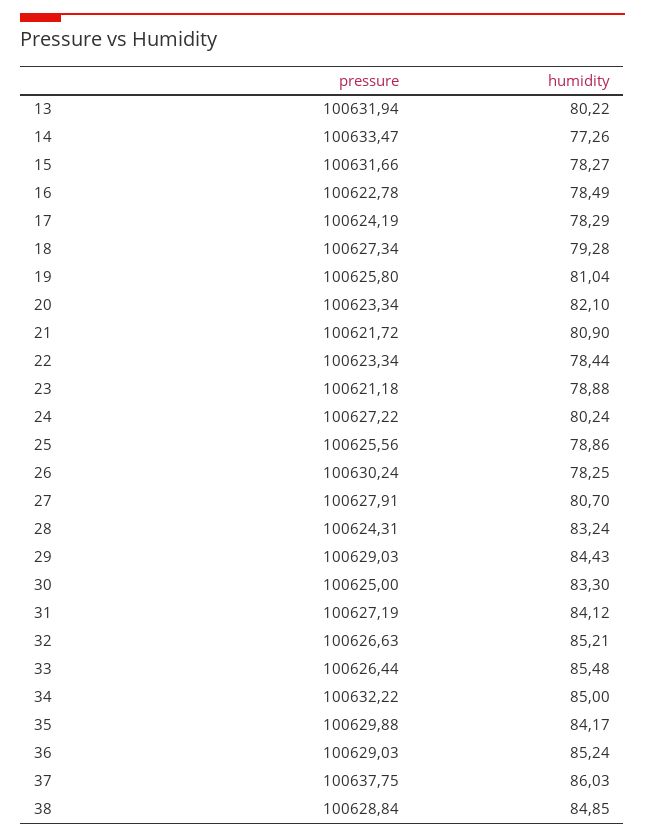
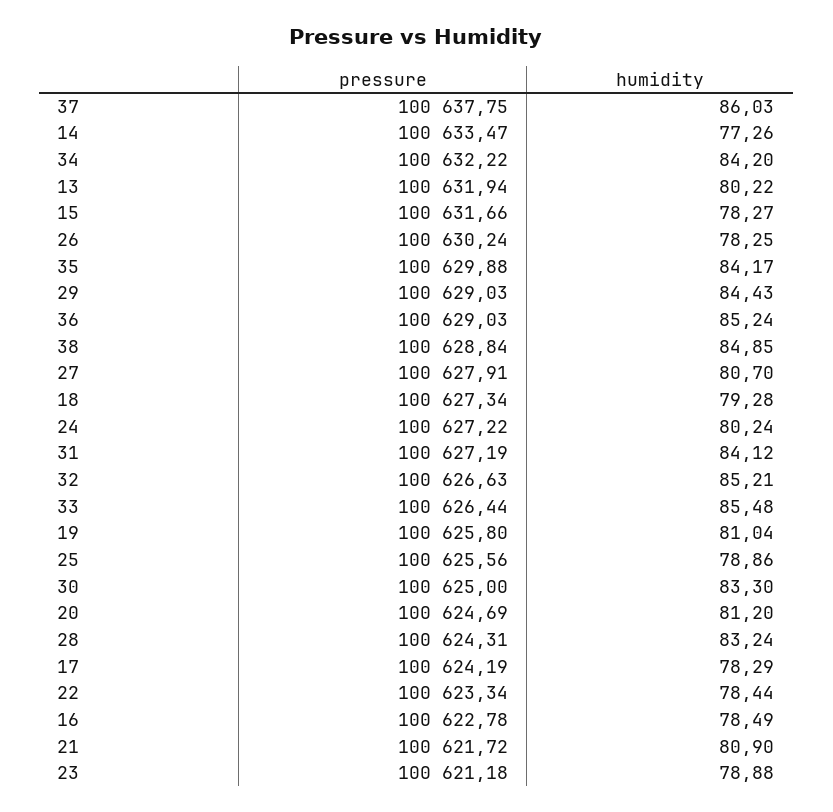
  {
    "pressure": {
      "13": 100631.94,
      "14": 100633.47,
      "15": 100631.66,
      "16": 100622.78,
      "17": 100624.19,
      "18": 100627.34,
      "19": 100625.8,
-     "20": 100623.34,
+     "20": 100624.69,
      "21": 100621.72,
      "22": 100623.34,
      "23": 100621.18,
      "24": 100627.22,
      "25": 100625.56,
      "26": 100630.24,
      "27": 100627.91,
      "28": 100624.31,
      "29": 100629.03,
      "30": 100625,
      "31": 100627.19,
      "32": 100626.63,
      "33": 100626.44,
      "34": 100632.22,
      "35": 100629.88,
      "36": 100629.03,
      "37": 100637.75,
      "38": 100628.84
    },
    "humidity": {
      "13": 80.22,
      "14": 77.26,
      "15": 78.27,
      "16": 78.49,
      "17": 78.29,
      "18": 79.28,
      "19": 81.04,
-     "20": 82.1,
+     "20": 81.2,
      "21": 80.9,
      "22": 78.44,
      "23": 78.88,
      "24": 80.24,
      "25": 78.86,
      "26": 78.25,
      "27": 80.7,
      "28": 83.24,
      "29": 84.43,
      "30": 83.3,
      "31": 84.12,
      "32": 85.21,
      "33": 85.48,
-     "34": 85,
+     "34": 84.2,
      "35": 84.17,
      "36": 85.24,
      "37": 86.03,
      "38": 84.85
    }
  }

